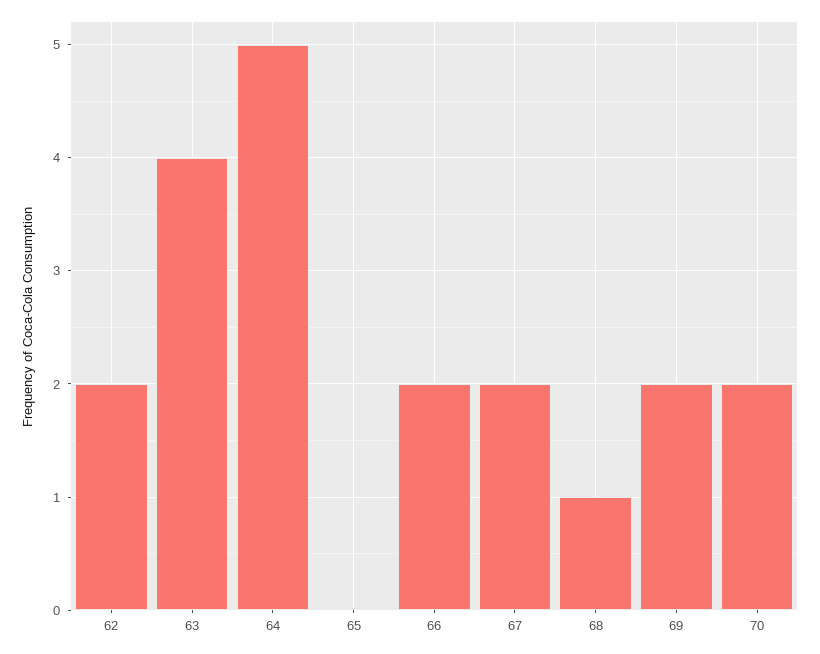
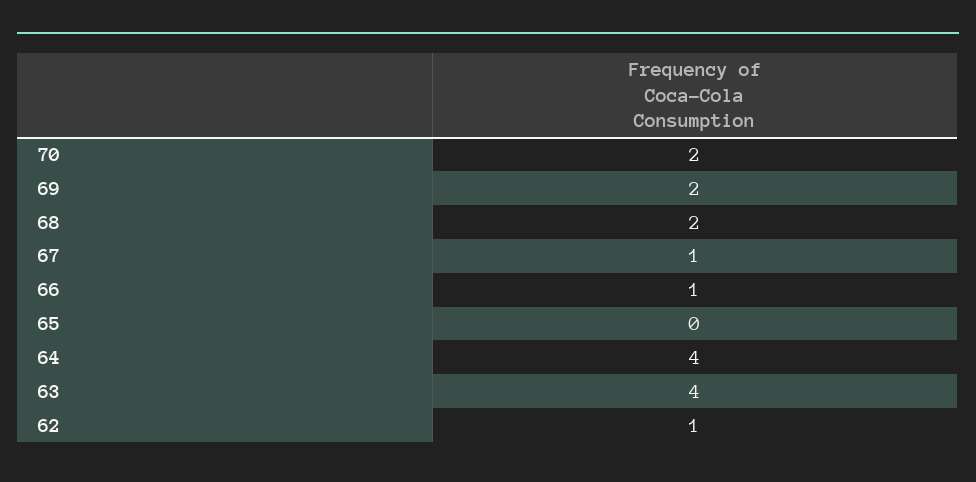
  {
-   "62": 2,
+   "62": 1,
    "63": 4,
-   "64": 5,
+   "64": 4,
    "65": 0,
-   "66": 2,
+   "66": 1,
-   "67": 2,
+   "67": 1,
-   "68": 1,
+   "68": 2,
    "69": 2,
    "70": 2
  }

